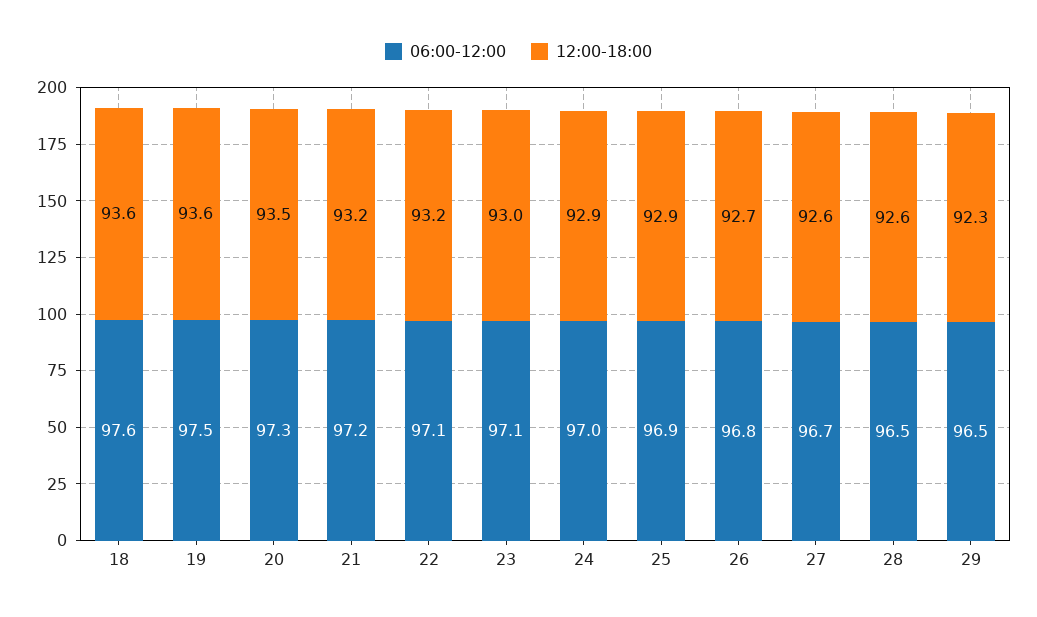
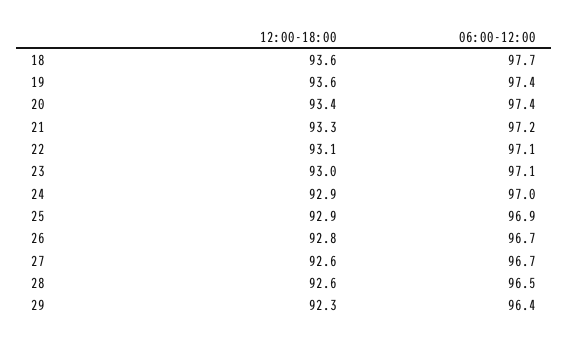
  {
    "06:00-12:00": {
-     "18": 97.6,
+     "18": 97.7,
-     "19": 97.5,
+     "19": 97.4,
-     "20": 97.3,
+     "20": 97.4,
      "21": 97.2,
      "22": 97.1,
      "23": 97.1,
      "24": 97,
      "25": 96.9,
-     "26": 96.8,
+     "26": 96.7,
      "27": 96.7,
      "28": 96.5,
-     "29": 96.5
+     "29": 96.4
    },
    "12:00-18:00": {
      "18": 93.6,
      "19": 93.6,
-     "20": 93.5,
+     "20": 93.4,
-     "21": 93.2,
+     "21": 93.3,
-     "22": 93.2,
+     "22": 93.1,
      "23": 93,
      "24": 92.9,
      "25": 92.9,
-     "26": 92.7,
+     "26": 92.8,
      "27": 92.6,
      "28": 92.6,
      "29": 92.3
    }
  }

